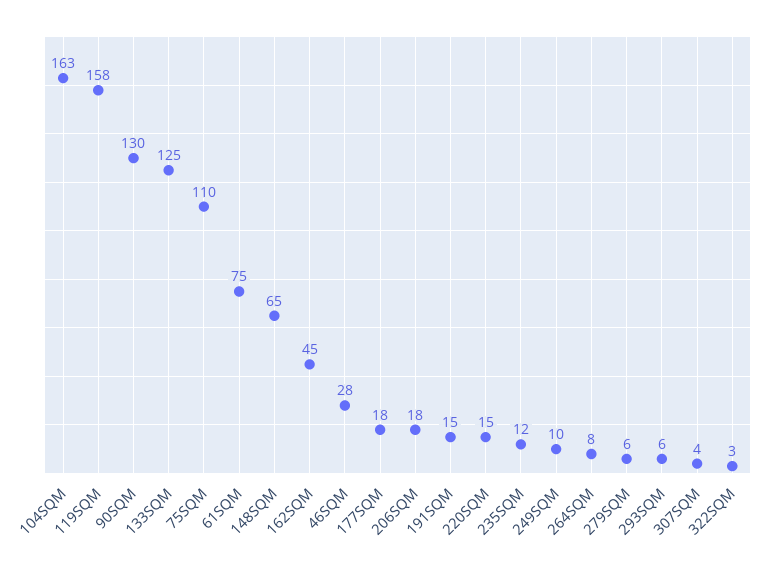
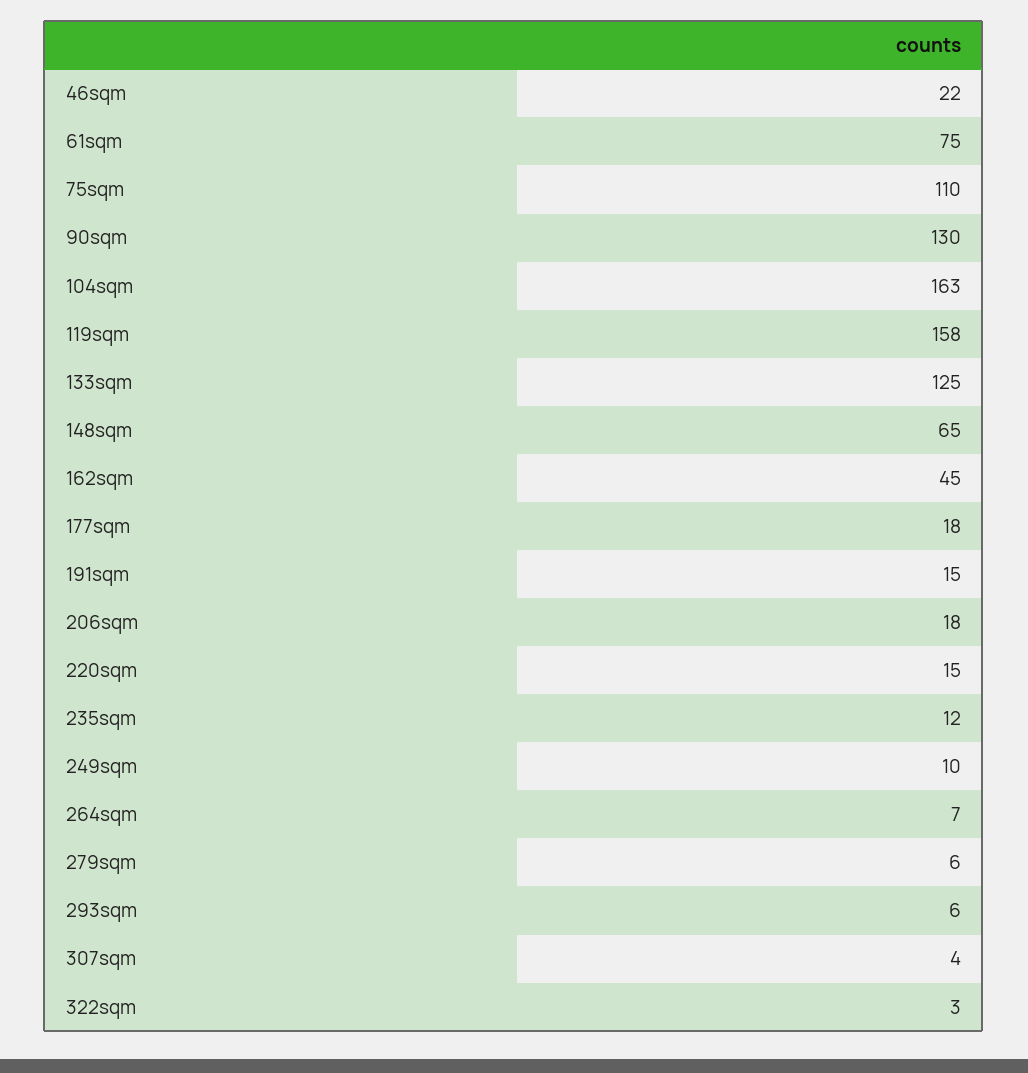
  {
    "104SQM": 163,
    "119SQM": 158,
    "90SQM": 130,
    "133SQM": 125,
    "75SQM": 110,
    "61SQM": 75,
    "148SQM": 65,
    "162SQM": 45,
-   "46SQM": 28,
+   "46SQM": 22,
    "177SQM": 18,
    "206SQM": 18,
    "191SQM": 15,
    "220SQM": 15,
    "235SQM": 12,
    "249SQM": 10,
-   "264SQM": 8,
+   "264SQM": 7,
    "279SQM": 6,
    "293SQM": 6,
    "307SQM": 4,
    "322SQM": 3
  }

